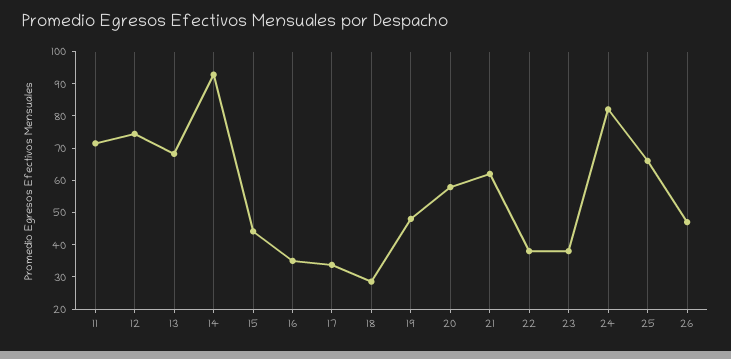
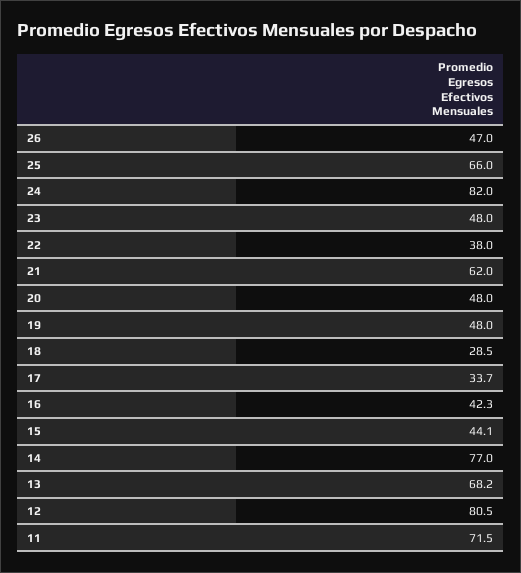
  {
    "11": 71.5,
-   "12": 75,
+   "12": 80.5,
    "13": 68.2,
-   "14": 92.5,
+   "14": 77,
    "15": 44.1,
-   "16": 35,
+   "16": 42.3,
    "17": 33.7,
    "18": 28.5,
    "19": 48,
-   "20": 57.5,
+   "20": 48,
    "21": 62,
    "22": 38,
-   "23": 37.5,
+   "23": 48,
    "24": 82,
    "25": 66,
    "26": 47
  }

